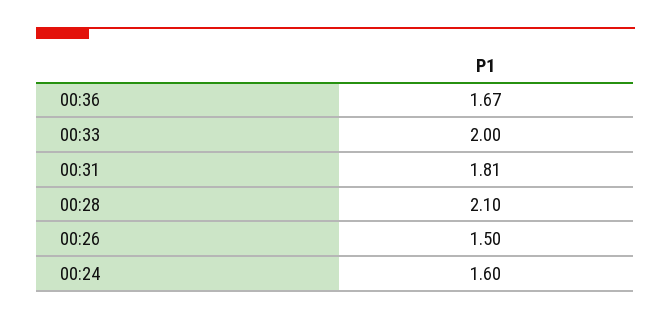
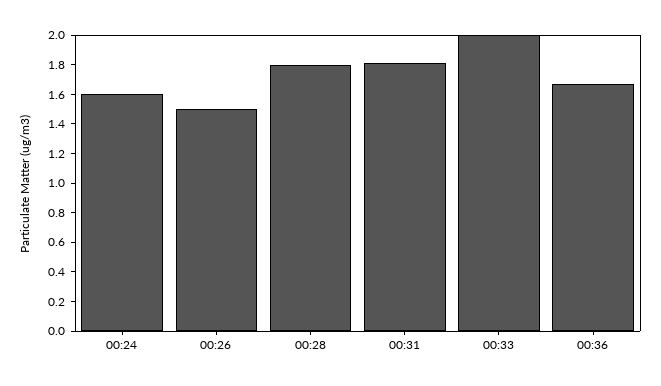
  {
    "00:36": 1.67,
    "00:33": 2,
    "00:31": 1.81,
-   "00:28": 2.1,
+   "00:28": 1.8,
    "00:26": 1.5,
    "00:24": 1.6
  }

